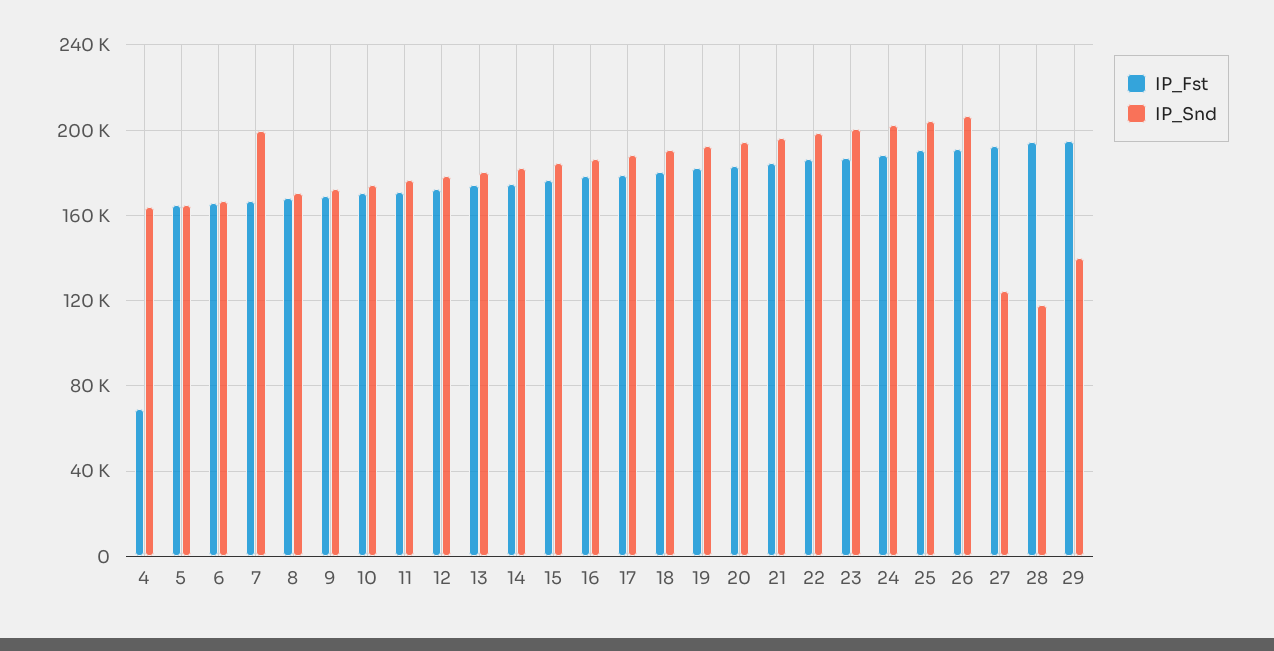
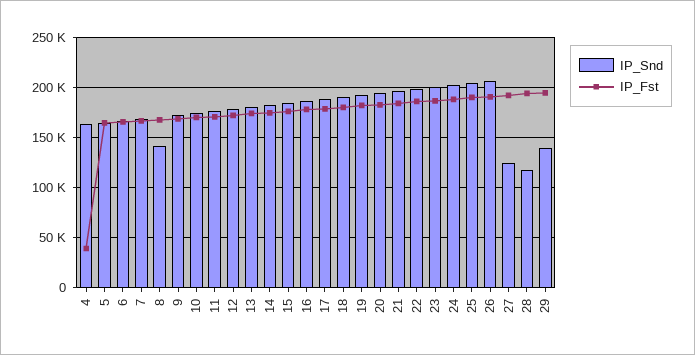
  {
    "IP_Fst": {
-     "4": 70000,
+     "4": 40000,
      "5": 165000,
      "6": 165000,
      "7": 165000,
      "8": 170000,
      "9": 170000,
      "10": 170000,
      "11": 170000,
      "12": 170000,
      "13": 175000,
      "14": 175000,
      "15": 175000,
      "16": 180000,
      "17": 180000,
      "18": 180000,
      "19": 180000,
      "20": 185000,
      "21": 185000,
      "22": 185000,
      "23": 185000,
      "24": 190000,
      "25": 190000,
      "26": 190000,
      "27": 190000,
      "28": 195000,
      "29": 195000
    },
    "IP_Snd": {
      "4": 165000,
      "5": 165000,
      "6": 165000,
-     "7": 200000,
+     "7": 170000,
-     "8": 170000,
+     "8": 140000,
      "9": 170000,
      "10": 175000,
      "11": 175000,
      "12": 180000,
      "13": 180000,
      "14": 180000,
      "15": 185000,
      "16": 185000,
      "17": 190000,
      "18": 190000,
      "19": 190000,
      "20": 195000,
      "21": 195000,
      "22": 200000,
      "23": 200000,
      "24": 205000,
      "25": 205000,
      "26": 205000,
      "27": 125000,
      "28": 120000,
      "29": 140000
    }
  }

